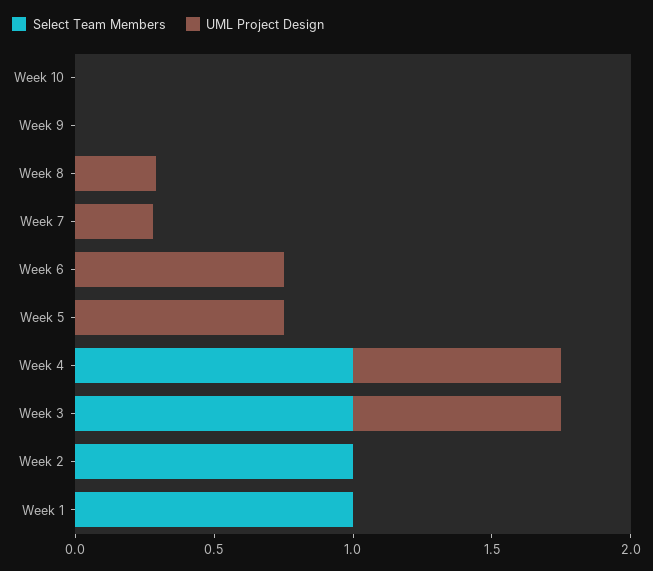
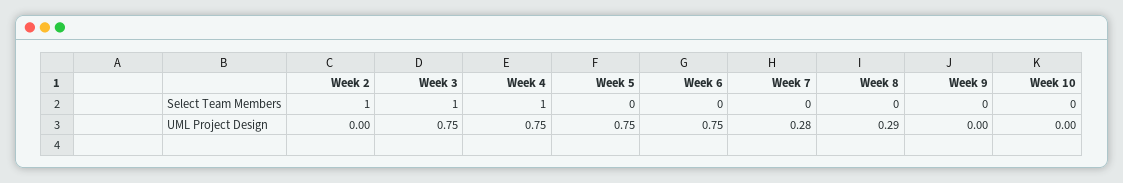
  {
    "Select Team Members": {
      "Week 10": 0,
      "Week 9": 0,
      "Week 8": 0,
      "Week 7": 0,
      "Week 6": 0,
      "Week 5": 0,
      "Week 4": 1,
      "Week 3": 1,
-     "Week 2": 1,
+     "Week 2": 1
-     "Week 1": 1
    },
    "UML Project Design": {
      "Week 10": 0,
      "Week 9": 0,
      "Week 8": 0.29,
      "Week 7": 0.28,
      "Week 6": 0.75,
      "Week 5": 0.75,
      "Week 4": 0.75,
      "Week 3": 0.75,
-     "Week 2": 0,
+     "Week 2": 0
-     "Week 1": 0
    }
  }

